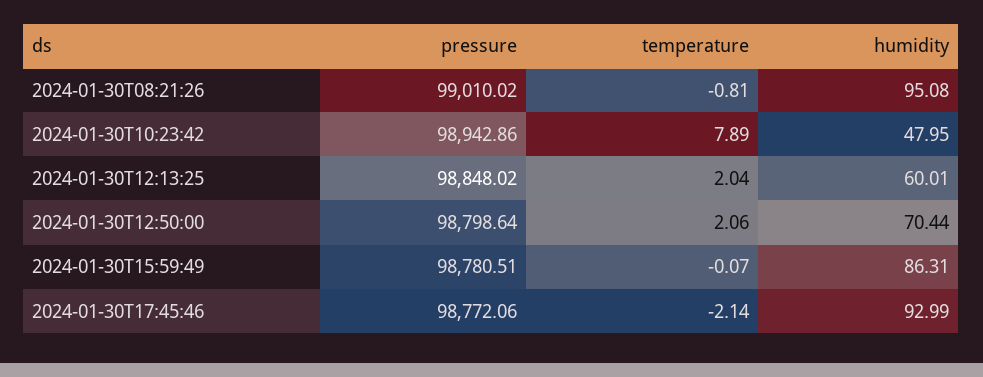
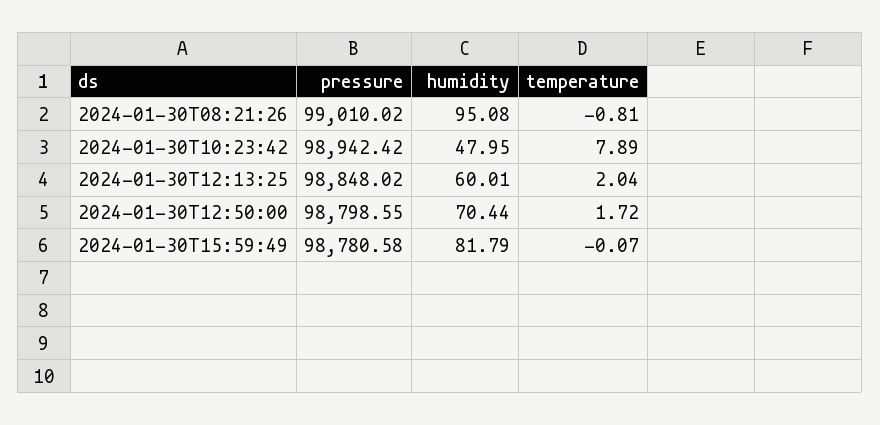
  {
    "pressure": {
      "2024-01-30T08:21:26": 99010.02,
-     "2024-01-30T10:23:42": 98942.86,
+     "2024-01-30T10:23:42": 98942.42,
      "2024-01-30T12:13:25": 98848.02,
-     "2024-01-30T12:50:00": 98798.64,
+     "2024-01-30T12:50:00": 98798.55,
-     "2024-01-30T15:59:49": 98780.51,
+     "2024-01-30T15:59:49": 98780.58
-     "2024-01-30T17:45:46": 98772.06
    },
    "temperature": {
      "2024-01-30T08:21:26": -0.81,
      "2024-01-30T10:23:42": 7.89,
      "2024-01-30T12:13:25": 2.04,
-     "2024-01-30T12:50:00": 2.06,
+     "2024-01-30T12:50:00": 1.72,
-     "2024-01-30T15:59:49": -0.07,
+     "2024-01-30T15:59:49": -0.07
-     "2024-01-30T17:45:46": -2.14
    },
    "humidity": {
      "2024-01-30T08:21:26": 95.08,
      "2024-01-30T10:23:42": 47.95,
      "2024-01-30T12:13:25": 60.01,
      "2024-01-30T12:50:00": 70.44,
-     "2024-01-30T15:59:49": 86.31,
+     "2024-01-30T15:59:49": 81.79
-     "2024-01-30T17:45:46": 92.99
    }
  }

